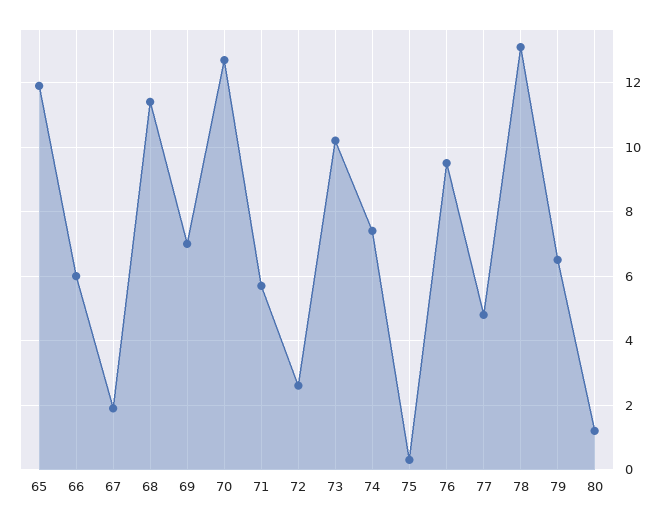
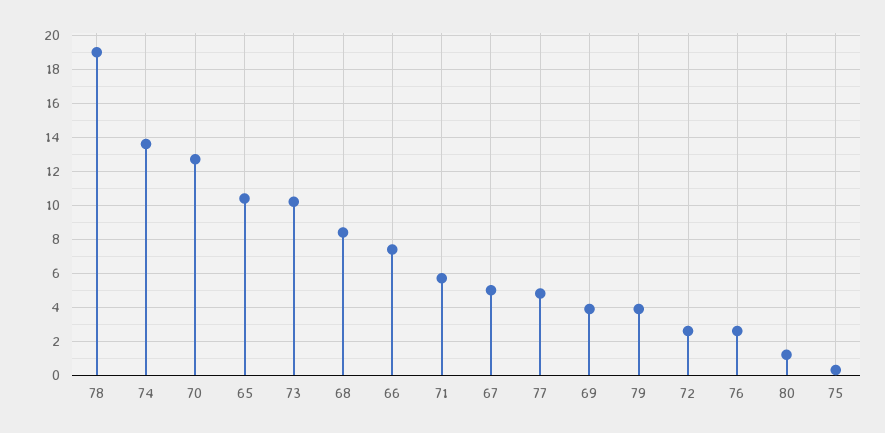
  {
-   "65": 12,
+   "65": 10.5,
-   "66": 6,
+   "66": 7.5,
-   "67": 2,
+   "67": 5,
-   "68": 11.5,
+   "68": 8.5,
-   "69": 7,
+   "69": 4,
    "70": 12.5,
    "71": 5.5,
    "72": 2.5,
    "73": 10,
-   "74": 7.5,
+   "74": 13.5,
    "75": 0.5,
-   "76": 9.5,
+   "76": 2.5,
    "77": 5,
-   "78": 13,
+   "78": 19,
-   "79": 6.5,
+   "79": 4,
    "80": 1
  }

